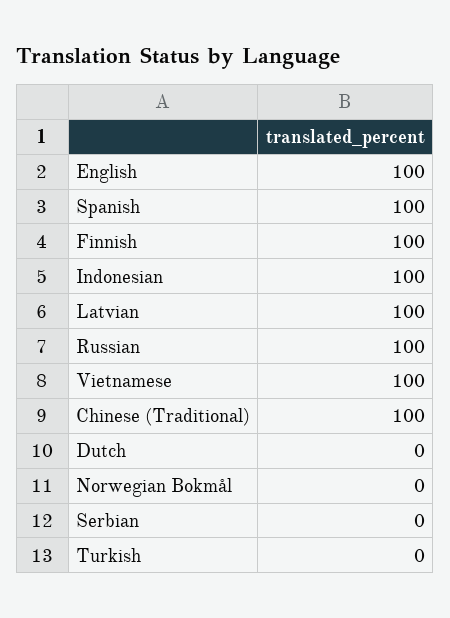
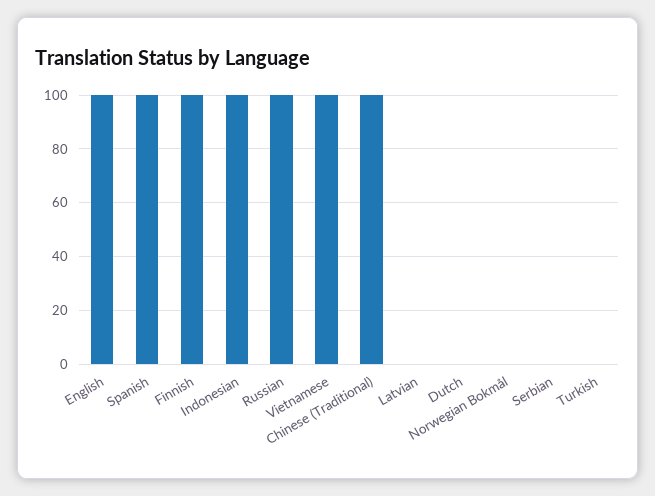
  {
    "English": 100,
    "Spanish": 100,
    "Finnish": 100,
    "Indonesian": 100,
-   "Latvian": 100,
+   "Latvian": 0,
    "Russian": 100,
    "Vietnamese": 100,
    "Chinese (Traditional)": 100,
    "Dutch": 0,
    "Norwegian Bokmål": 0,
    "Serbian": 0,
    "Turkish": 0
  }

